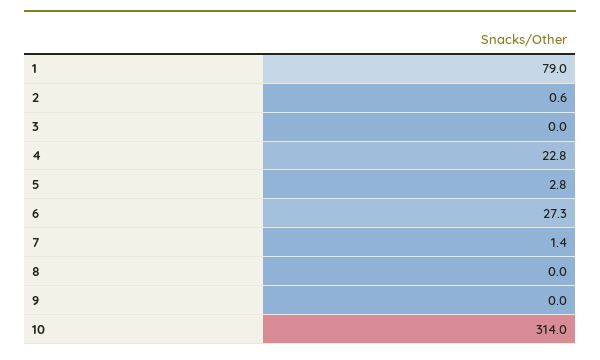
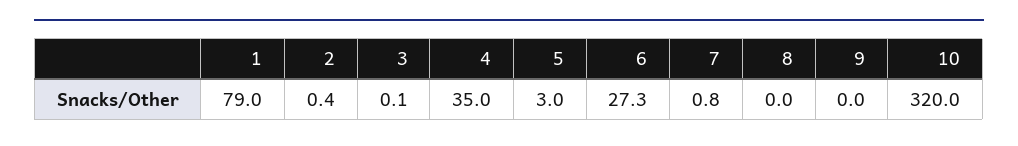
  {
    "1": 79,
-   "2": 0.6,
+   "2": 0.4,
-   "3": 0,
+   "3": 0.1,
-   "4": 22.8,
+   "4": 35,
-   "5": 2.8,
+   "5": 3,
    "6": 27.3,
-   "7": 1.4,
+   "7": 0.8,
    "8": 0,
    "9": 0,
-   "10": 314
+   "10": 320
  }

